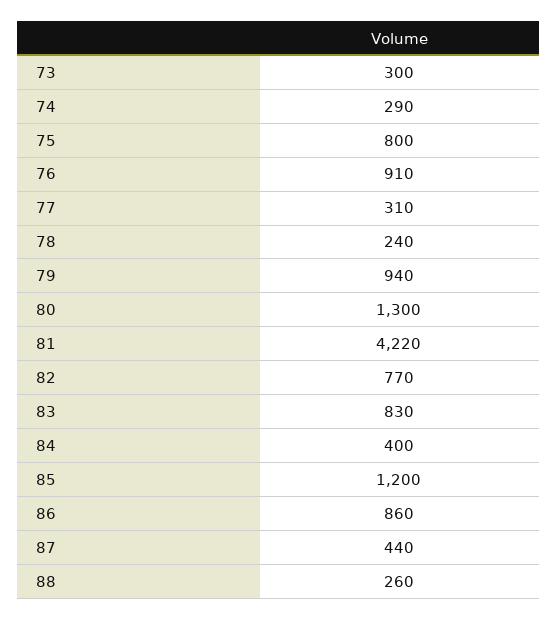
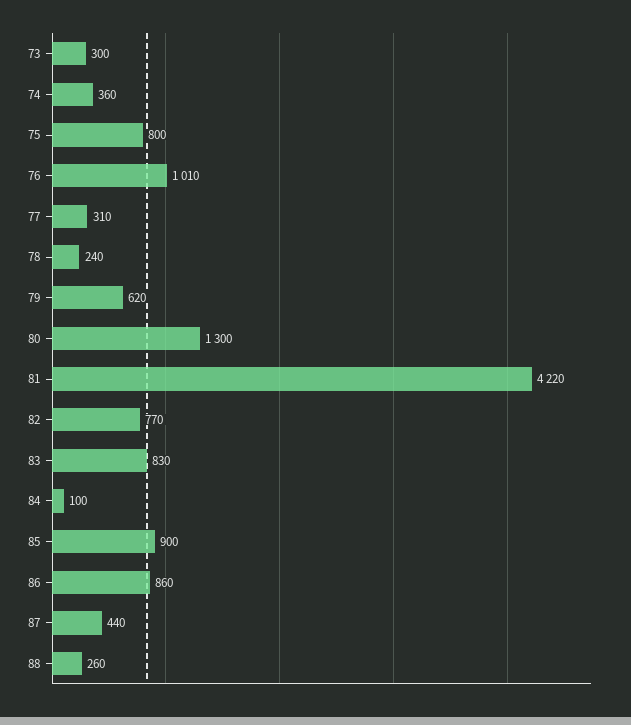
  {
    "73": 300,
-   "74": 290,
+   "74": 360,
    "75": 800,
-   "76": 910,
+   "76": 1010,
    "77": 310,
    "78": 240,
-   "79": 940,
+   "79": 620,
    "80": 1300,
    "81": 4220,
    "82": 770,
    "83": 830,
-   "84": 400,
+   "84": 100,
-   "85": 1200,
+   "85": 900,
    "86": 860,
    "87": 440,
    "88": 260
  }

